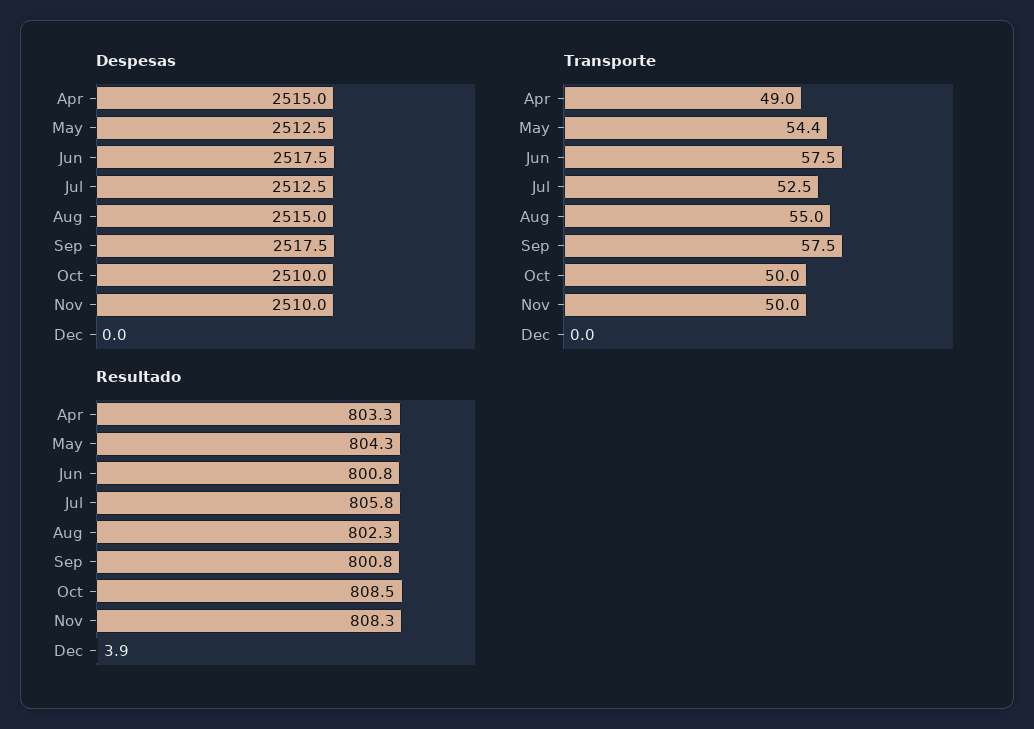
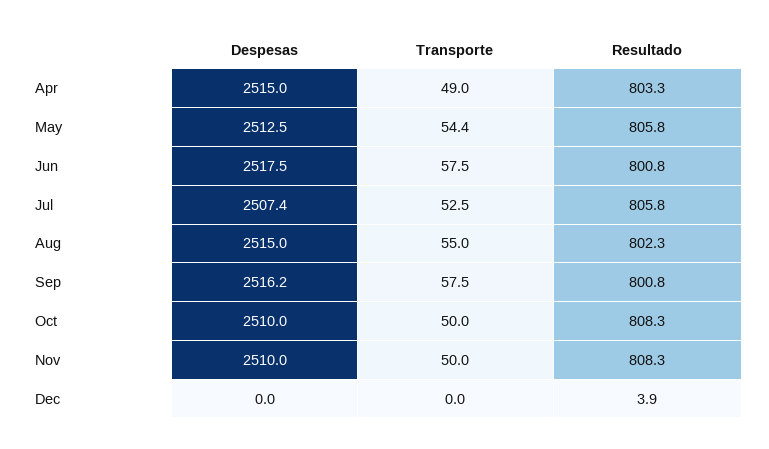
  {
    "Despesas": {
      "Apr": 2515,
      "May": 2512.5,
      "Jun": 2517.5,
-     "Jul": 2512.5,
+     "Jul": 2507.4,
      "Aug": 2515,
-     "Sep": 2517.5,
+     "Sep": 2516.2,
      "Oct": 2510,
      "Nov": 2510,
      "Dec": 0
    },
    "Transporte": {
      "Apr": 49,
      "May": 54.4,
      "Jun": 57.5,
      "Jul": 52.5,
      "Aug": 55,
      "Sep": 57.5,
      "Oct": 50,
      "Nov": 50,
      "Dec": 0
    },
    "Resultado": {
      "Apr": 803.3,
-     "May": 804.3,
+     "May": 805.8,
      "Jun": 800.8,
      "Jul": 805.8,
      "Aug": 802.3,
      "Sep": 800.8,
-     "Oct": 808.5,
+     "Oct": 808.3,
      "Nov": 808.3,
      "Dec": 3.9
    }
  }

